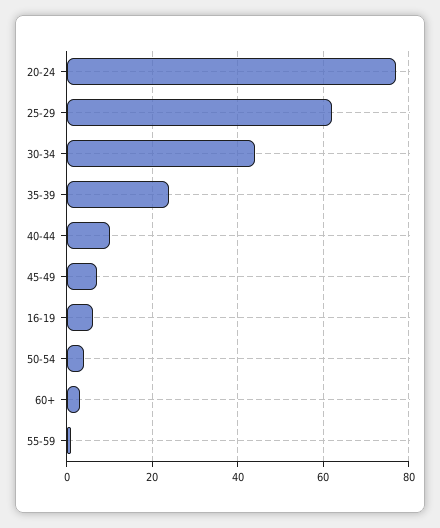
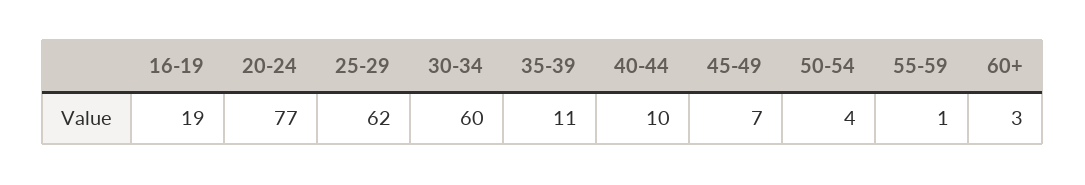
  {
    "20-24": 77,
    "25-29": 62,
-   "30-34": 45,
+   "30-34": 60,
-   "35-39": 25,
+   "35-39": 11,
    "40-44": 10,
    "45-49": 7,
-   "16-19": 5,
+   "16-19": 19,
    "50-54": 4,
    "60+": 3,
    "55-59": 1
  }

